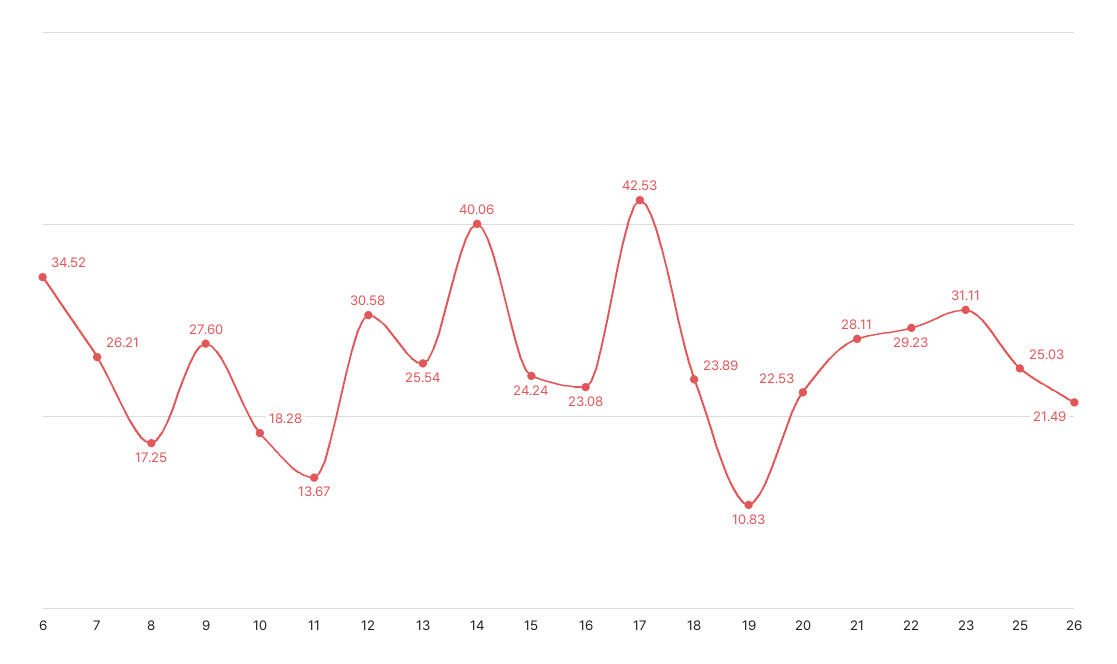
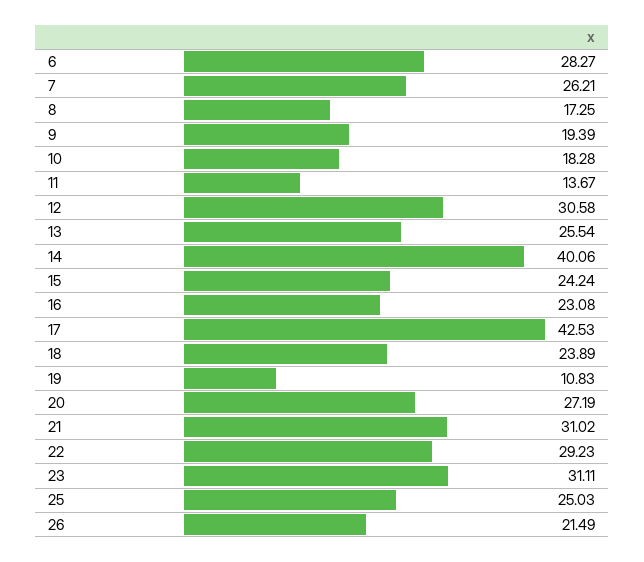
  {
-   "6": 34.52,
+   "6": 28.27,
    "7": 26.21,
    "8": 17.25,
-   "9": 27.6,
+   "9": 19.39,
    "10": 18.28,
    "11": 13.67,
    "12": 30.58,
    "13": 25.54,
    "14": 40.06,
    "15": 24.24,
    "16": 23.08,
    "17": 42.53,
    "18": 23.89,
    "19": 10.83,
-   "20": 22.53,
+   "20": 27.19,
-   "21": 28.11,
+   "21": 31.02,
    "22": 29.23,
    "23": 31.11,
    "25": 25.03,
    "26": 21.49
  }

